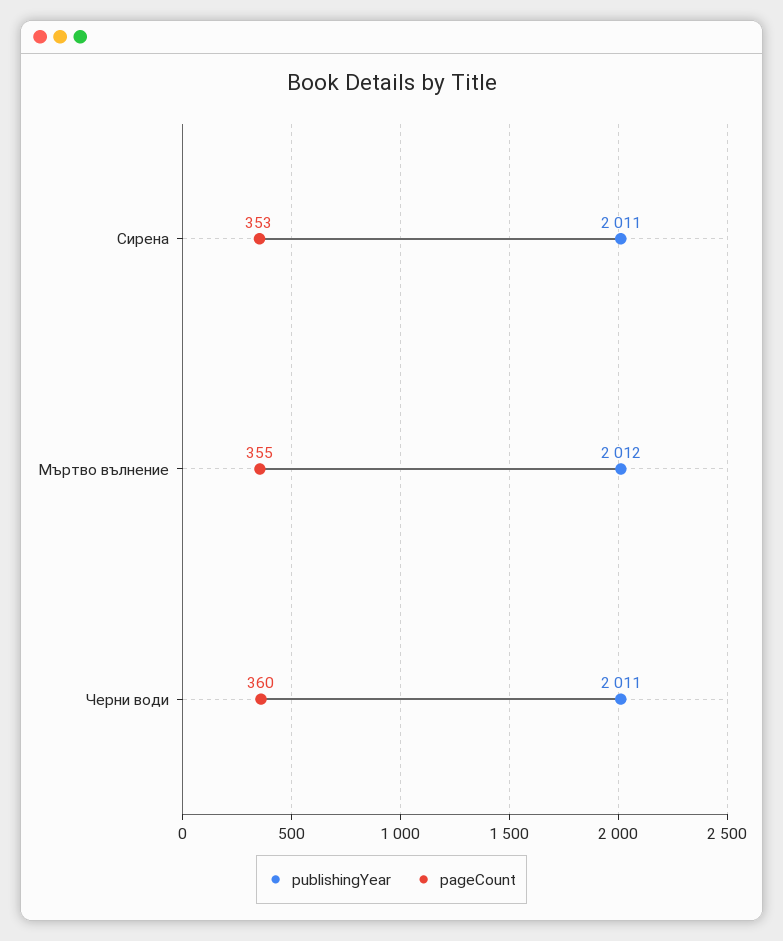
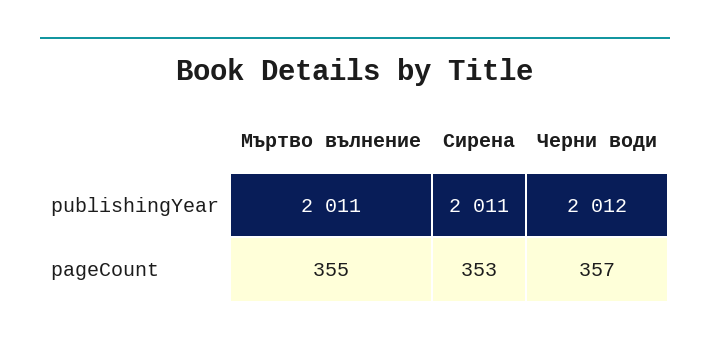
  {
    "publishingYear": {
      "Сирена": 2011,
-     "Мъртво вълнение": 2012,
+     "Мъртво вълнение": 2011,
-     "Черни води": 2011
+     "Черни води": 2012
    },
    "pageCount": {
      "Сирена": 353,
      "Мъртво вълнение": 355,
-     "Черни води": 360
+     "Черни води": 357
    }
  }

